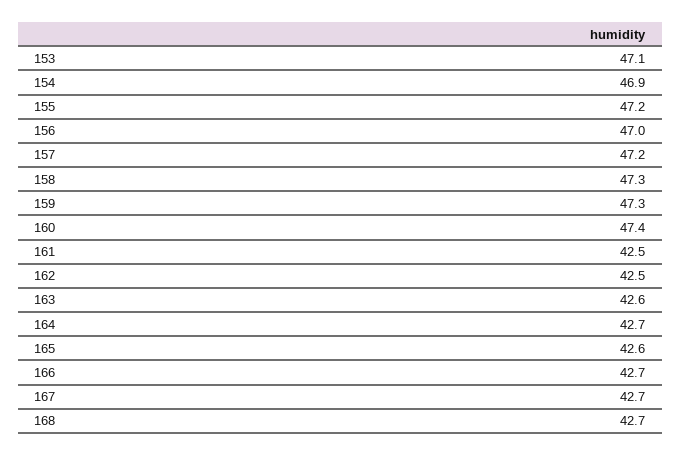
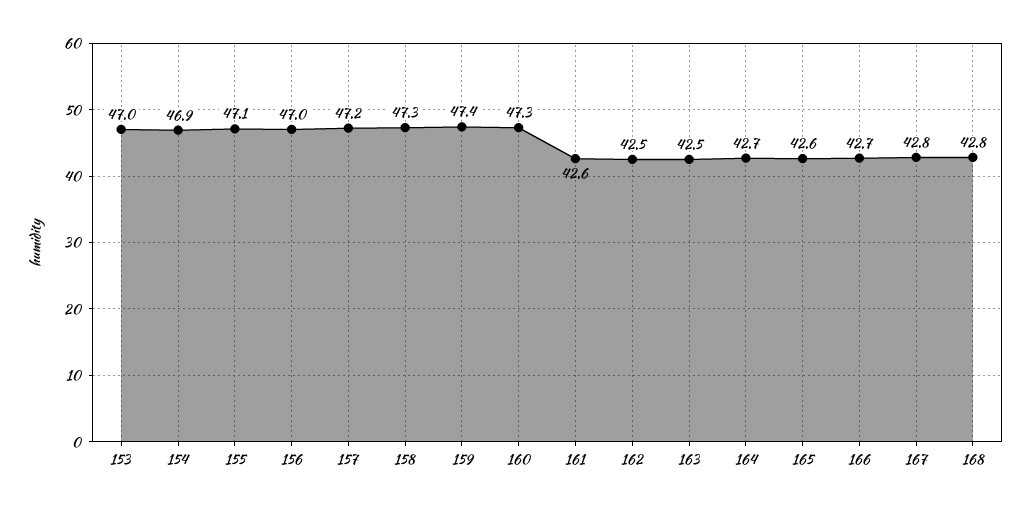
  {
-   "153": 47.1,
+   "153": 47,
    "154": 46.9,
-   "155": 47.2,
+   "155": 47.1,
    "156": 47,
    "157": 47.2,
    "158": 47.3,
-   "159": 47.3,
+   "159": 47.4,
-   "160": 47.4,
+   "160": 47.3,
-   "161": 42.5,
+   "161": 42.6,
    "162": 42.5,
-   "163": 42.6,
+   "163": 42.5,
    "164": 42.7,
    "165": 42.6,
    "166": 42.7,
-   "167": 42.7,
+   "167": 42.8,
-   "168": 42.7
+   "168": 42.8
  }

